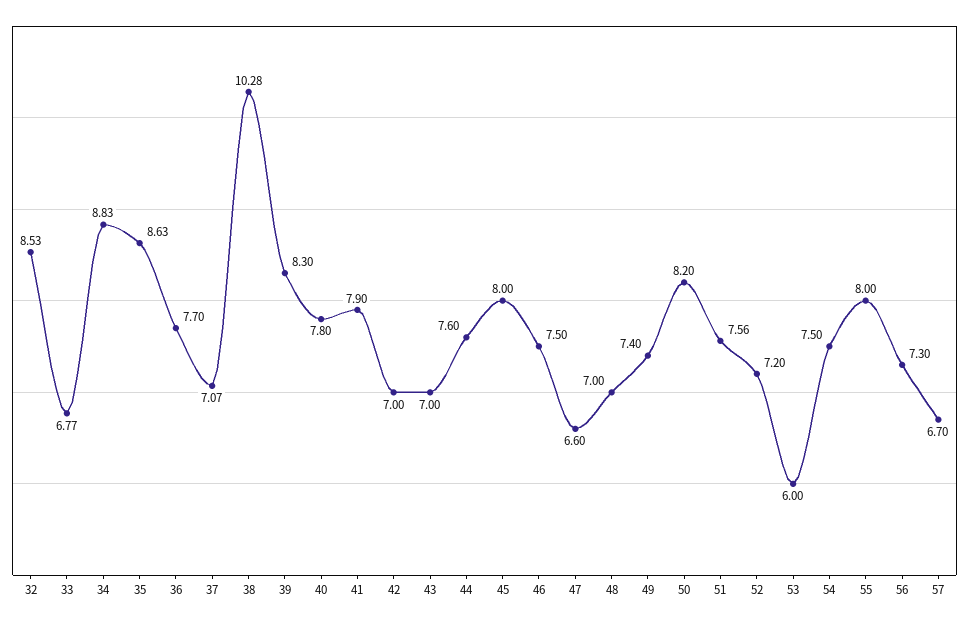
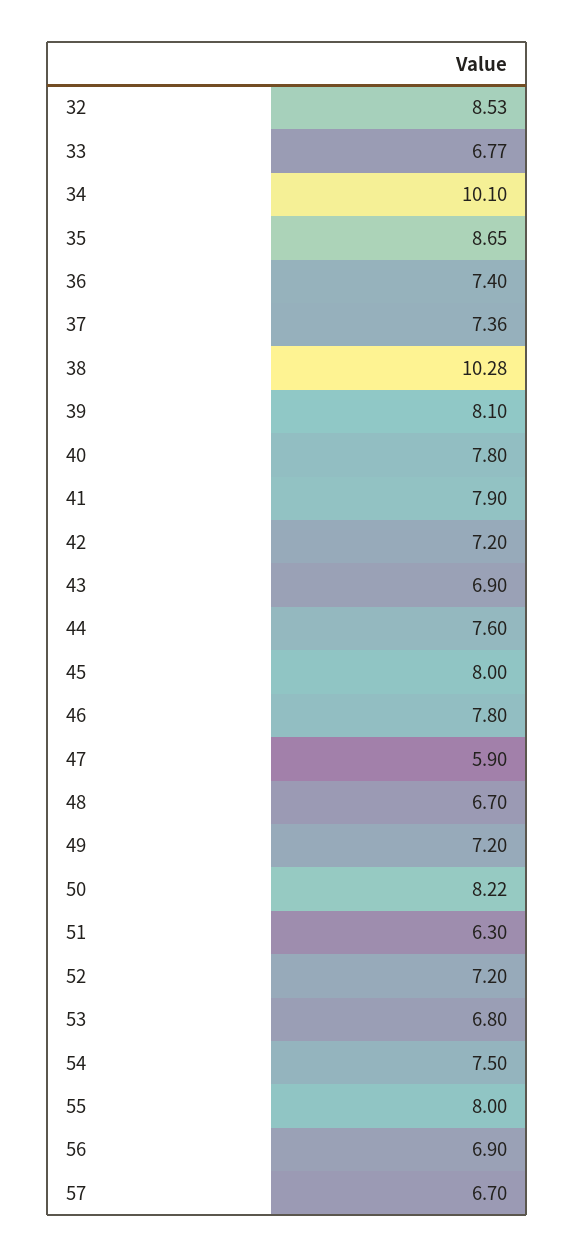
  {
    "32": 8.53,
    "33": 6.77,
-   "34": 8.83,
+   "34": 10.1,
-   "35": 8.63,
+   "35": 8.65,
-   "36": 7.7,
+   "36": 7.4,
-   "37": 7.07,
+   "37": 7.36,
    "38": 10.28,
-   "39": 8.3,
+   "39": 8.1,
    "40": 7.8,
    "41": 7.9,
-   "42": 7,
+   "42": 7.2,
-   "43": 7,
+   "43": 6.9,
    "44": 7.6,
    "45": 8,
-   "46": 7.5,
+   "46": 7.8,
-   "47": 6.6,
+   "47": 5.9,
-   "48": 7,
+   "48": 6.7,
-   "49": 7.4,
+   "49": 7.2,
-   "50": 8.2,
+   "50": 8.22,
-   "51": 7.56,
+   "51": 6.3,
    "52": 7.2,
-   "53": 6,
+   "53": 6.8,
    "54": 7.5,
    "55": 8,
-   "56": 7.3,
+   "56": 6.9,
    "57": 6.7
  }

